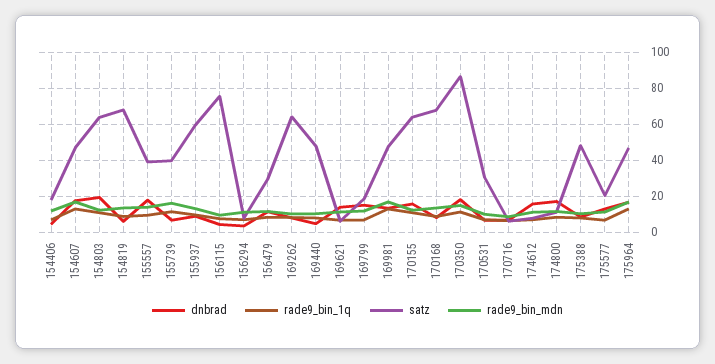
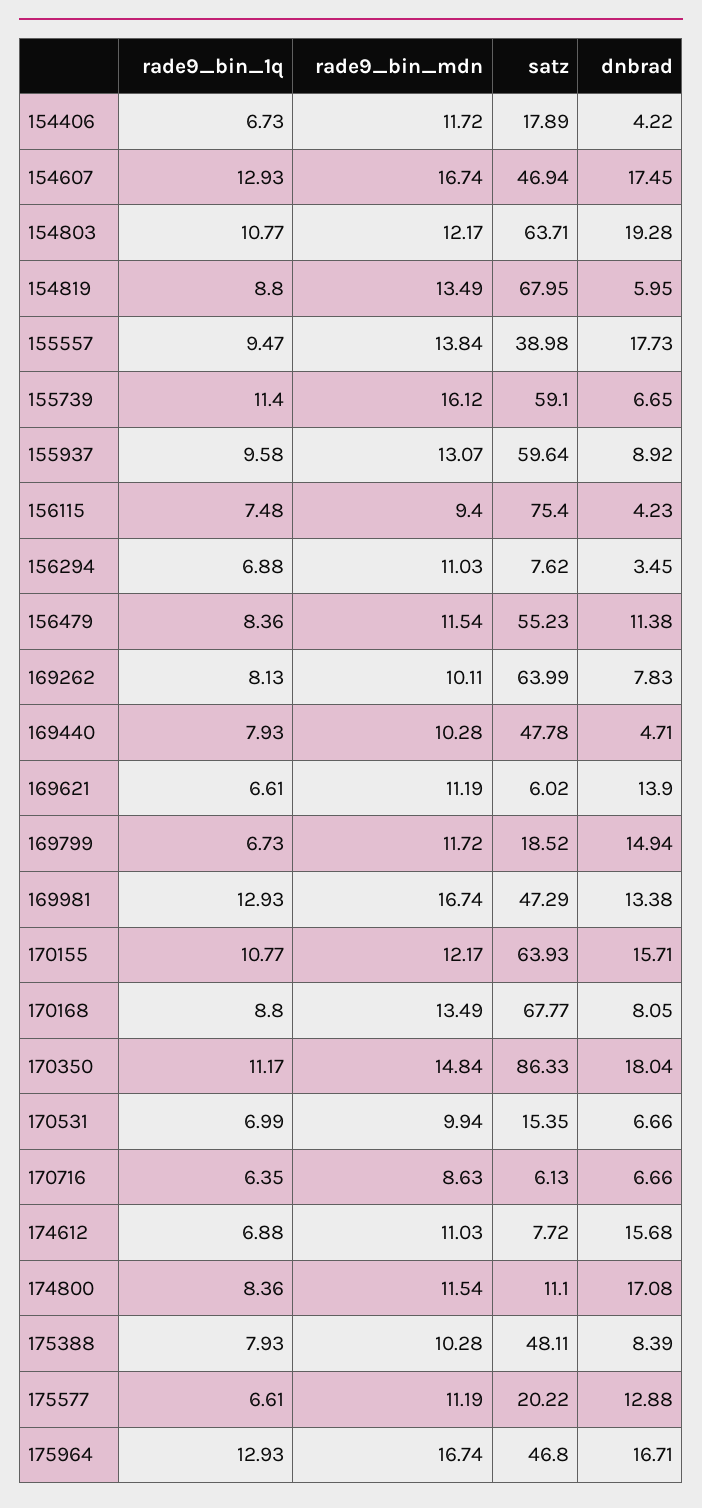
  {
    "dnbrad": {
      "154406": 4.22,
      "154607": 17.45,
      "154803": 19.28,
      "154819": 5.95,
      "155557": 17.73,
      "155739": 6.65,
      "155937": 8.92,
      "156115": 4.23,
      "156294": 3.45,
      "156479": 11.38,
      "169262": 7.83,
      "169440": 4.71,
      "169621": 13.9,
      "169799": 14.94,
      "169981": 13.38,
      "170155": 15.71,
      "170168": 8.05,
      "170350": 18.04,
      "170531": 6.66,
      "170716": 6.66,
      "174612": 15.68,
      "174800": 17.08,
      "175388": 8.39,
      "175577": 12.88,
      "175964": 16.71
    },
    "rade9_bin_1q": {
      "154406": 6.73,
      "154607": 12.93,
      "154803": 10.77,
      "154819": 8.8,
      "155557": 9.47,
      "155739": 11.4,
      "155937": 9.58,
      "156115": 7.48,
      "156294": 6.88,
      "156479": 8.36,
      "169262": 8.13,
      "169440": 7.93,
      "169621": 6.61,
      "169799": 6.73,
      "169981": 12.93,
      "170155": 10.77,
      "170168": 8.8,
      "170350": 11.17,
      "170531": 6.99,
      "170716": 6.35,
      "174612": 6.88,
      "174800": 8.36,
      "175388": 7.93,
      "175577": 6.61,
      "175964": 12.93
    },
    "satz": {
      "154406": 17.89,
      "154607": 46.94,
      "154803": 63.71,
      "154819": 67.95,
      "155557": 38.98,
-     "155739": 40,
+     "155739": 59.1,
      "155937": 59.64,
      "156115": 75.4,
      "156294": 7.62,
-     "156479": 30,
+     "156479": 55.23,
      "169262": 63.99,
      "169440": 47.78,
      "169621": 6.02,
      "169799": 18.52,
      "169981": 47.29,
      "170155": 63.93,
      "170168": 67.77,
      "170350": 86.33,
-     "170531": 30,
+     "170531": 15.35,
      "170716": 6.13,
      "174612": 7.72,
      "174800": 11.1,
      "175388": 48.11,
      "175577": 20.22,
      "175964": 46.8
    },
    "rade9_bin_mdn": {
      "154406": 11.72,
      "154607": 16.74,
      "154803": 12.17,
      "154819": 13.49,
      "155557": 13.84,
      "155739": 16.12,
      "155937": 13.07,
      "156115": 9.4,
      "156294": 11.03,
      "156479": 11.54,
      "169262": 10.11,
      "169440": 10.28,
      "169621": 11.19,
      "169799": 11.72,
      "169981": 16.74,
      "170155": 12.17,
      "170168": 13.49,
      "170350": 14.84,
      "170531": 9.94,
      "170716": 8.63,
      "174612": 11.03,
      "174800": 11.54,
      "175388": 10.28,
      "175577": 11.19,
      "175964": 16.74
    }
  }

